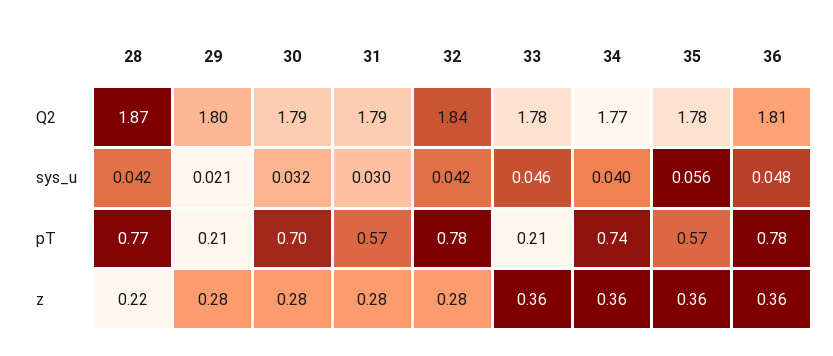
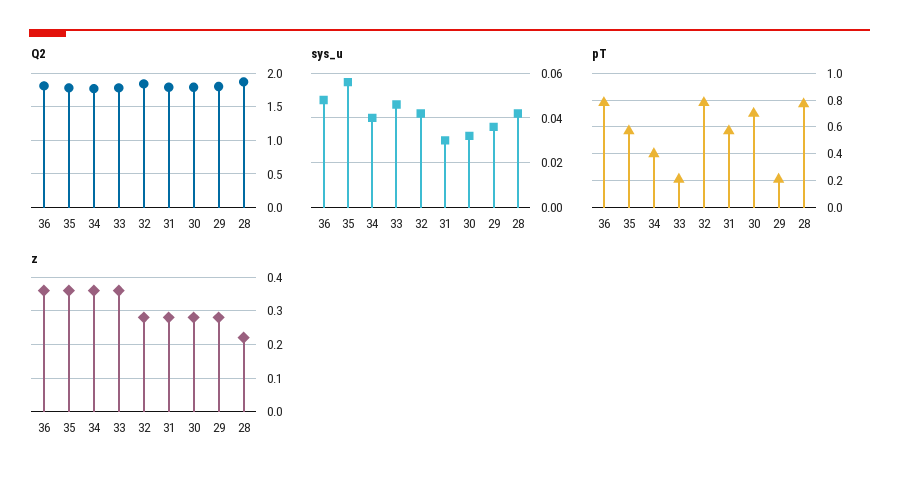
  {
    "Q2": {
      "28": 1.87,
      "29": 1.8,
      "30": 1.79,
      "31": 1.79,
      "32": 1.84,
      "33": 1.78,
      "34": 1.77,
      "35": 1.78,
      "36": 1.81
    },
    "sys_u": {
      "28": 0.042,
-     "29": 0.021,
+     "29": 0.035,
      "30": 0.032,
      "31": 0.03,
      "32": 0.042,
      "33": 0.046,
      "34": 0.04,
      "35": 0.056,
      "36": 0.048
    },
    "pT": {
      "28": 0.77,
      "29": 0.21,
      "30": 0.7,
      "31": 0.57,
      "32": 0.78,
      "33": 0.21,
-     "34": 0.74,
+     "34": 0.4,
      "35": 0.57,
      "36": 0.78
    },
    "z": {
      "28": 0.22,
      "29": 0.28,
      "30": 0.28,
      "31": 0.28,
      "32": 0.28,
      "33": 0.36,
      "34": 0.36,
      "35": 0.36,
      "36": 0.36
    }
  }

